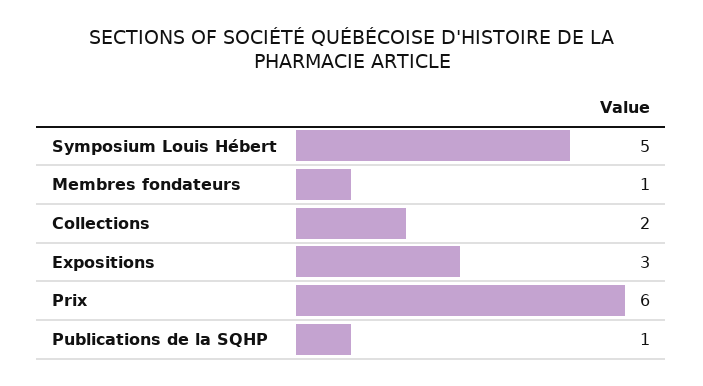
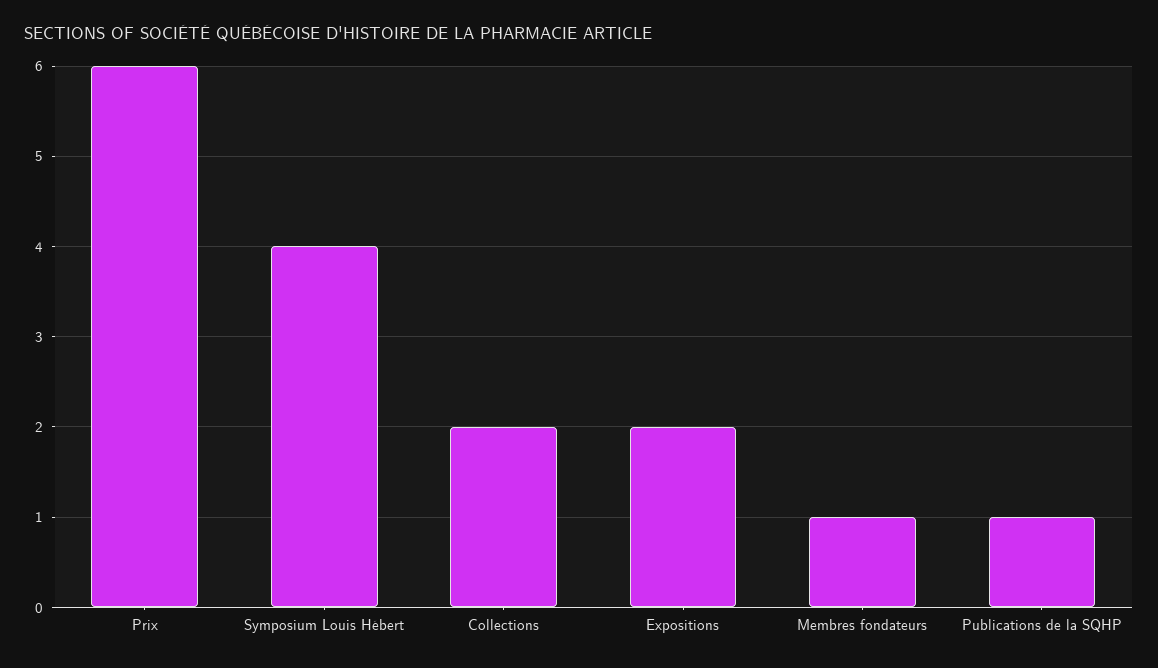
  {
-   "Symposium Louis Hébert": 5,
+   "Symposium Louis Hébert": 4,
    "Membres fondateurs": 1,
    "Collections": 2,
-   "Expositions": 3,
+   "Expositions": 2,
    "Prix": 6,
    "Publications de la SQHP": 1
  }

